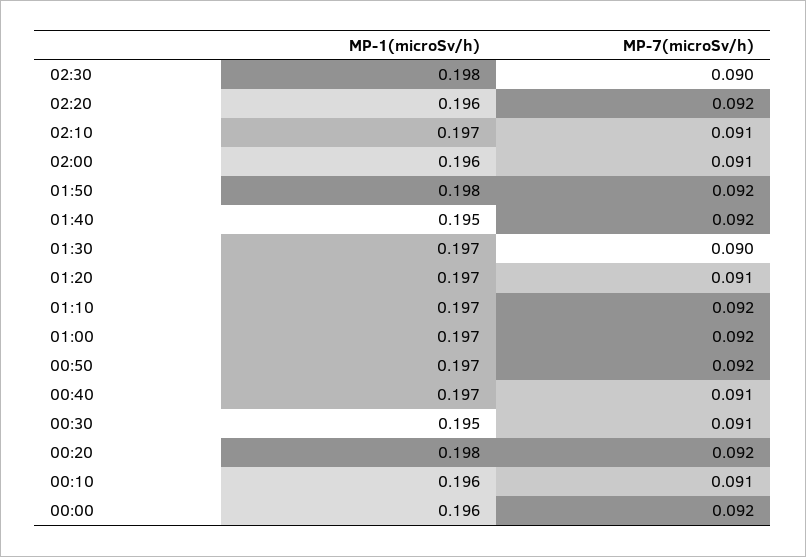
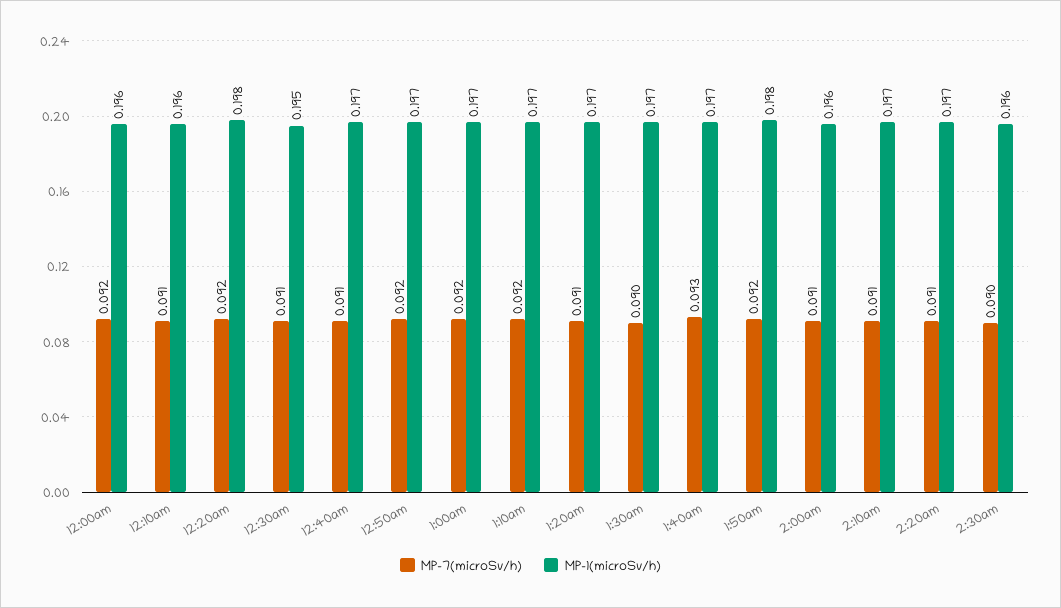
  {
    "MP-1(microSv/h)": {
-     "02:30": 0.198,
+     "02:30": 0.196,
-     "02:20": 0.196,
+     "02:20": 0.197,
      "02:10": 0.197,
      "02:00": 0.196,
      "01:50": 0.198,
-     "01:40": 0.195,
+     "01:40": 0.197,
      "01:30": 0.197,
      "01:20": 0.197,
      "01:10": 0.197,
      "01:00": 0.197,
      "00:50": 0.197,
      "00:40": 0.197,
      "00:30": 0.195,
      "00:20": 0.198,
      "00:10": 0.196,
      "00:00": 0.196
    },
    "MP-7(microSv/h)": {
      "02:30": 0.09,
-     "02:20": 0.092,
+     "02:20": 0.091,
      "02:10": 0.091,
      "02:00": 0.091,
      "01:50": 0.092,
-     "01:40": 0.092,
+     "01:40": 0.093,
      "01:30": 0.09,
      "01:20": 0.091,
      "01:10": 0.092,
      "01:00": 0.092,
      "00:50": 0.092,
      "00:40": 0.091,
      "00:30": 0.091,
      "00:20": 0.092,
      "00:10": 0.091,
      "00:00": 0.092
    }
  }

